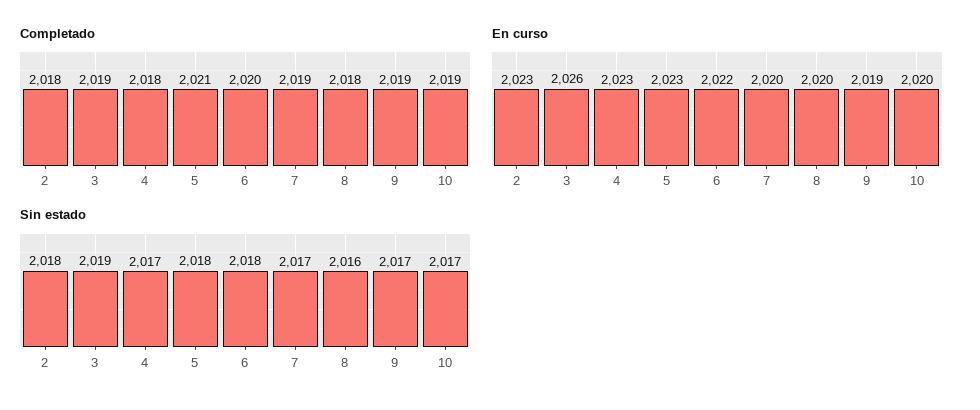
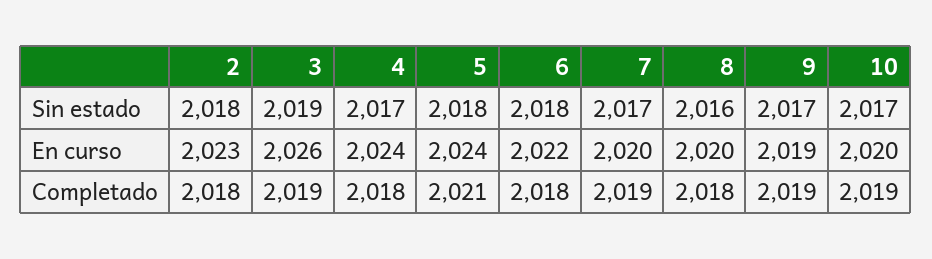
  {
    "Completado": {
      "2": 2018,
      "3": 2019,
      "4": 2018,
      "5": 2021,
-     "6": 2020,
+     "6": 2018,
      "7": 2019,
      "8": 2018,
      "9": 2019,
      "10": 2019
    },
    "En curso": {
      "2": 2023,
      "3": 2026,
-     "4": 2023,
+     "4": 2024,
-     "5": 2023,
+     "5": 2024,
      "6": 2022,
      "7": 2020,
      "8": 2020,
      "9": 2019,
      "10": 2020
    },
    "Sin estado": {
      "2": 2018,
      "3": 2019,
      "4": 2017,
      "5": 2018,
      "6": 2018,
      "7": 2017,
      "8": 2016,
      "9": 2017,
      "10": 2017
    }
  }

